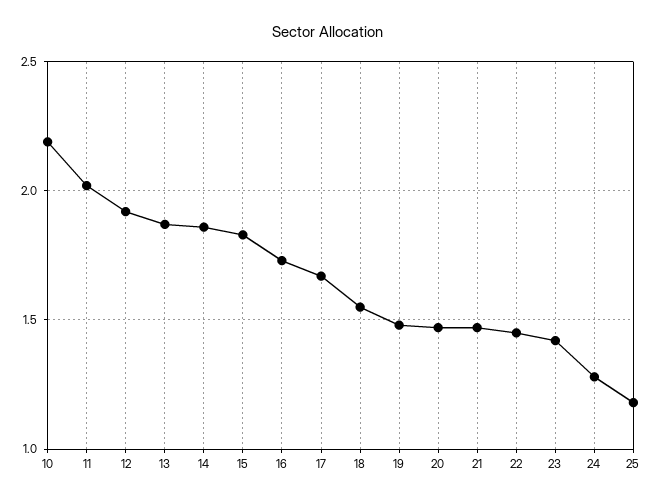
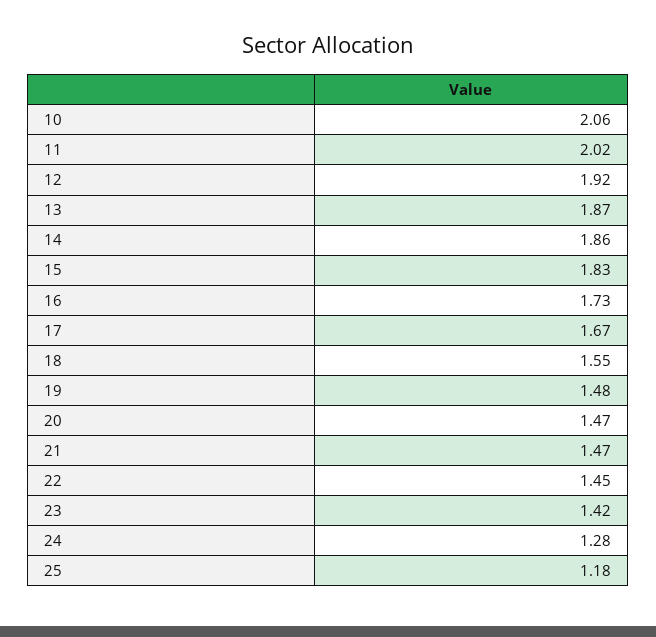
  {
-   "10": 2.2,
+   "10": 2.06,
    "11": 2.02,
    "12": 1.92,
    "13": 1.87,
    "14": 1.86,
    "15": 1.83,
    "16": 1.73,
    "17": 1.67,
    "18": 1.55,
    "19": 1.48,
    "20": 1.47,
    "21": 1.47,
    "22": 1.45,
    "23": 1.42,
    "24": 1.28,
    "25": 1.18
  }

